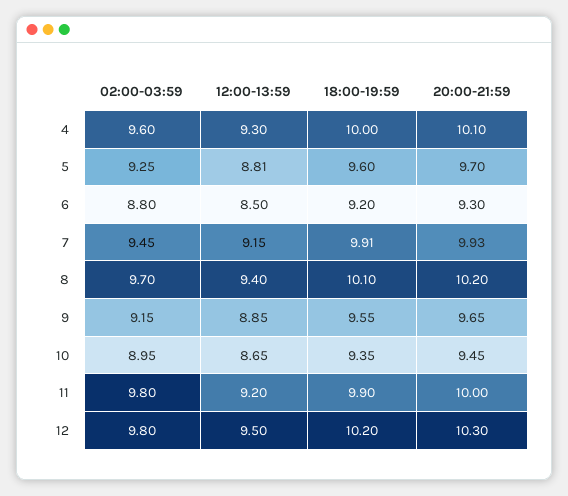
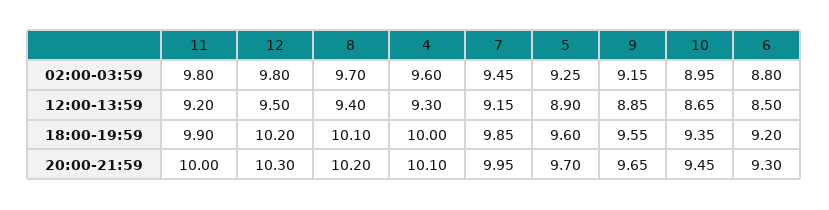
  {
    "02:00-03:59": {
      "4": 9.6,
      "5": 9.25,
      "6": 8.8,
      "7": 9.45,
      "8": 9.7,
      "9": 9.15,
      "10": 8.95,
      "11": 9.8,
      "12": 9.8
    },
    "12:00-13:59": {
      "4": 9.3,
-     "5": 8.81,
+     "5": 8.9,
      "6": 8.5,
      "7": 9.15,
      "8": 9.4,
      "9": 8.85,
      "10": 8.65,
      "11": 9.2,
      "12": 9.5
    },
    "18:00-19:59": {
      "4": 10,
      "5": 9.6,
      "6": 9.2,
-     "7": 9.91,
+     "7": 9.85,
      "8": 10.1,
      "9": 9.55,
      "10": 9.35,
      "11": 9.9,
      "12": 10.2
    },
    "20:00-21:59": {
      "4": 10.1,
      "5": 9.7,
      "6": 9.3,
-     "7": 9.93,
+     "7": 9.95,
      "8": 10.2,
      "9": 9.65,
      "10": 9.45,
      "11": 10,
      "12": 10.3
    }
  }

